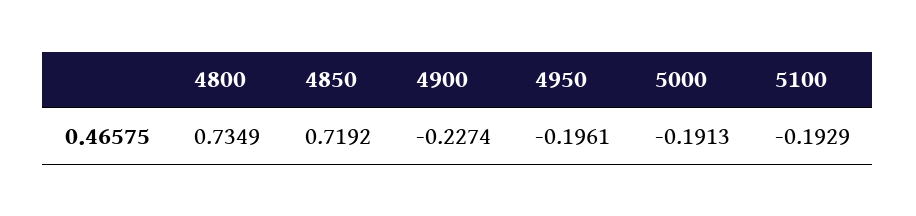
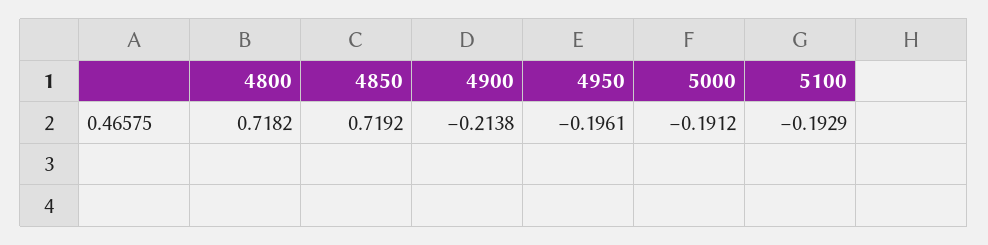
  {
-   "4800": 0.7349,
+   "4800": 0.7182,
    "4850": 0.7192,
-   "4900": -0.2274,
+   "4900": -0.2138,
    "4950": -0.1961,
-   "5000": -0.1913,
+   "5000": -0.1912,
    "5100": -0.1929
  }

